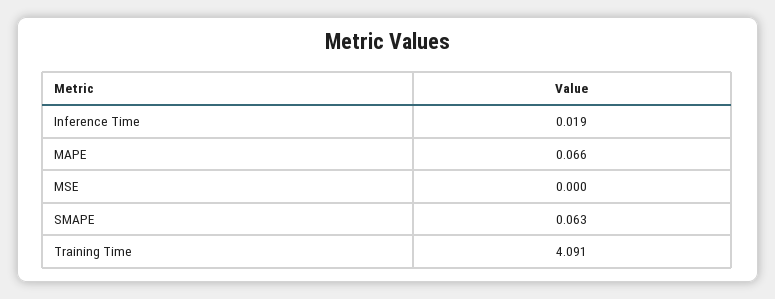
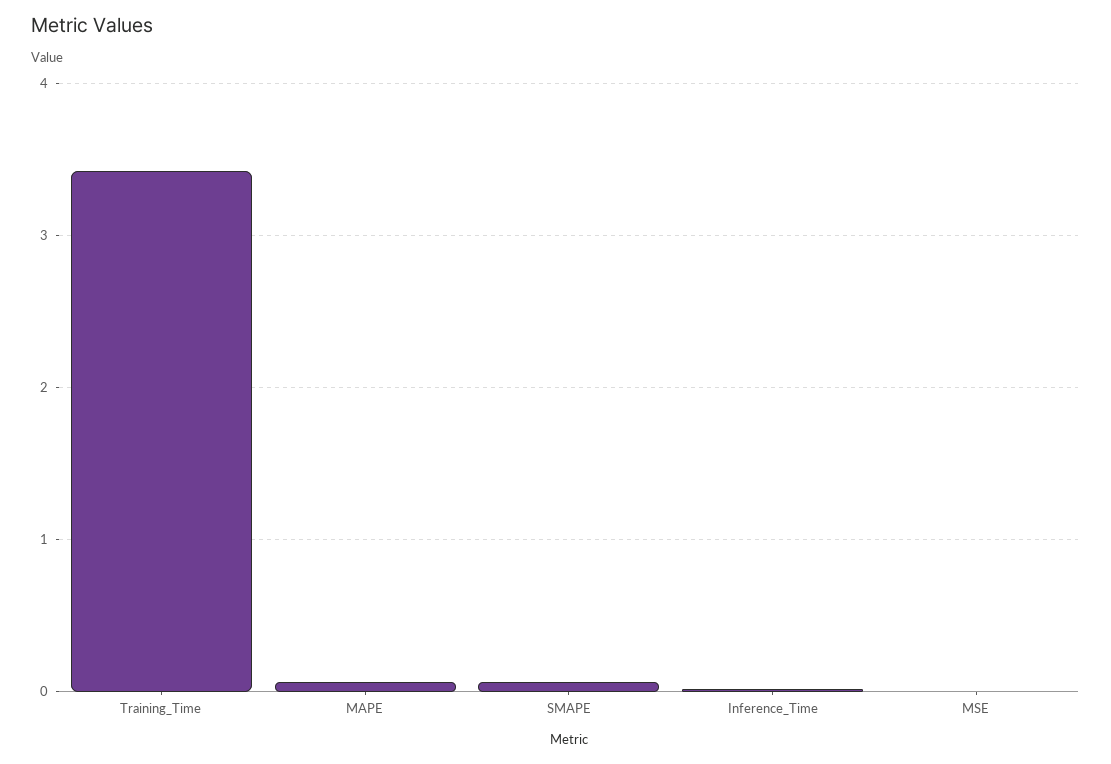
  {
    "Inference Time": 0.019,
    "MAPE": 0.066,
    "MSE": 0,
    "SMAPE": 0.063,
-   "Training Time": 4.091
+   "Training Time": 3.4
  }

